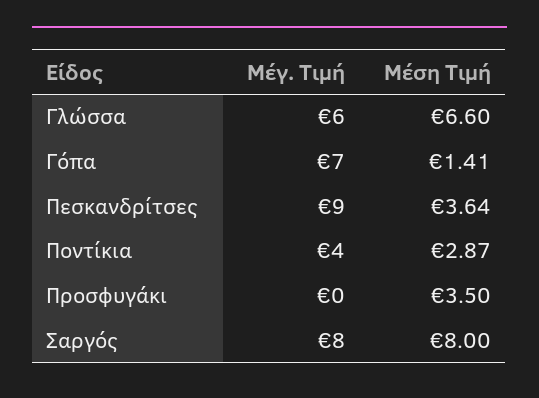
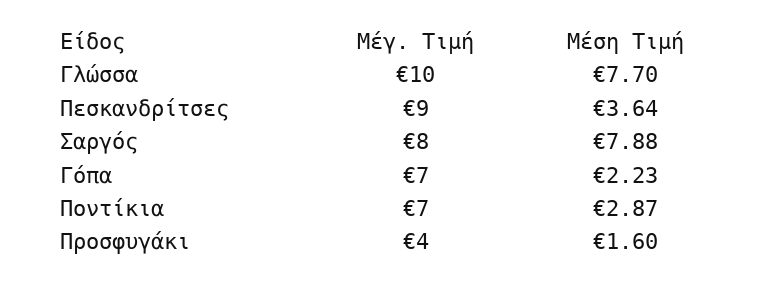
  {
    "Μέγ. Τιμή": {
-     "Γλώσσα": 6,
+     "Γλώσσα": 10,
      "Γόπα": 7,
      "Πεσκανδρίτσες": 9,
-     "Ποντίκια": 4,
+     "Ποντίκια": 7,
-     "Προσφυγάκι": 0,
+     "Προσφυγάκι": 4,
      "Σαργός": 8
    },
    "Μέση Τιμή": {
-     "Γλώσσα": 6.6,
+     "Γλώσσα": 7.7,
-     "Γόπα": 1.41,
+     "Γόπα": 2.23,
      "Πεσκανδρίτσες": 3.64,
      "Ποντίκια": 2.87,
-     "Προσφυγάκι": 3.5,
+     "Προσφυγάκι": 1.6,
-     "Σαργός": 8
+     "Σαργός": 7.88
    }
  }

